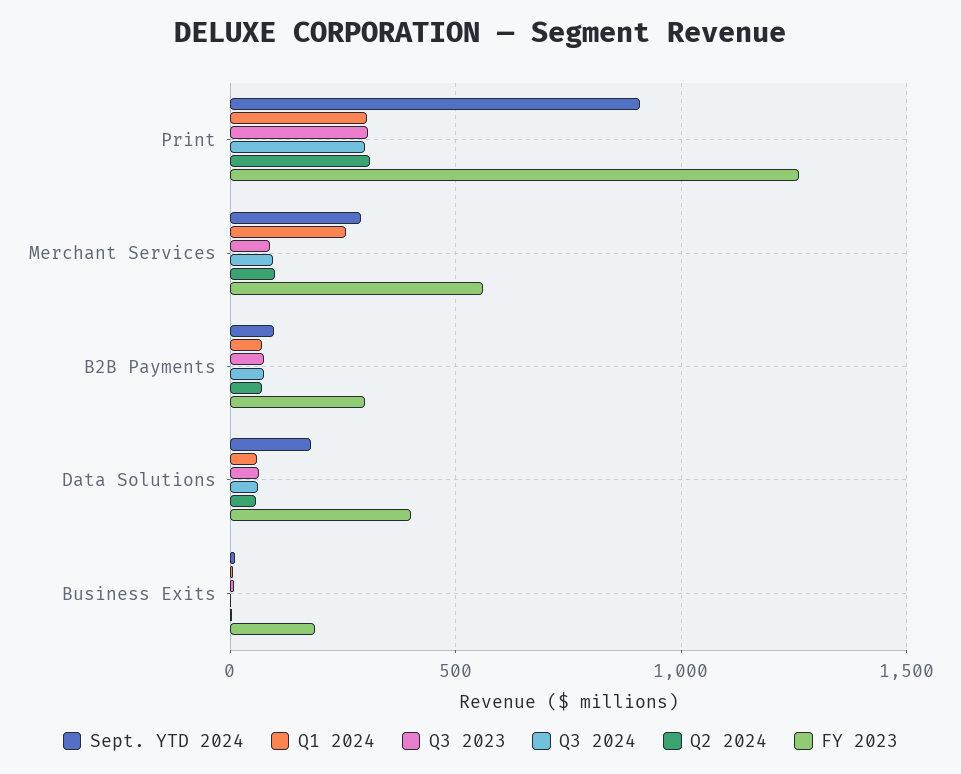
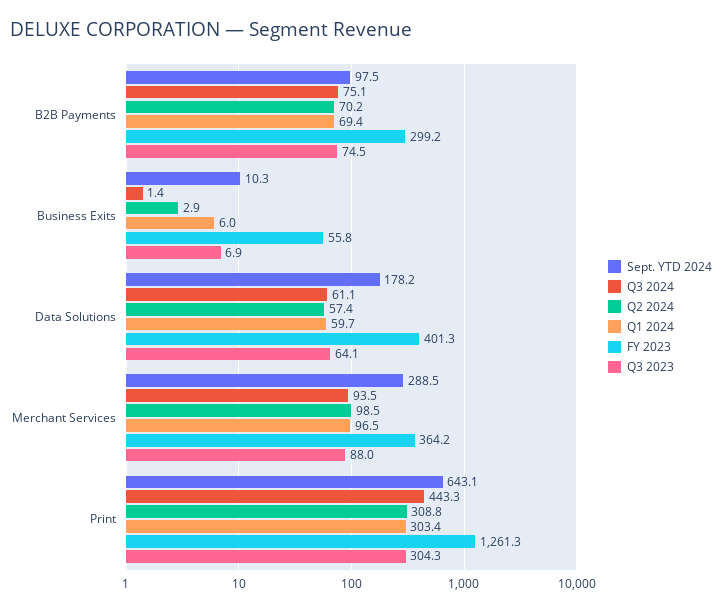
  {
    "Sept. YTD 2024": {
-     "Print": 900,
+     "Print": 643.1,
      "Merchant Services": 288.5,
      "B2B Payments": 97.5,
      "Data Solutions": 178.2,
      "Business Exits": 10.3
    },
    "Q1 2024": {
      "Print": 303.4,
-     "Merchant Services": 250,
+     "Merchant Services": 96.5,
      "B2B Payments": 69.4,
      "Data Solutions": 59.7,
      "Business Exits": 6
    },
    "Q3 2023": {
      "Print": 304.3,
      "Merchant Services": 88,
      "B2B Payments": 74.5,
      "Data Solutions": 64.1,
      "Business Exits": 6.9
    },
    "Q3 2024": {
-     "Print": 300,
+     "Print": 443.3,
      "Merchant Services": 93.5,
      "B2B Payments": 75.1,
      "Data Solutions": 61.1,
      "Business Exits": 1.4
    },
    "Q2 2024": {
      "Print": 308.8,
      "Merchant Services": 98.5,
      "B2B Payments": 70.2,
      "Data Solutions": 57.4,
      "Business Exits": 2.9
    },
    "FY 2023": {
      "Print": 1261.3,
-     "Merchant Services": 550,
+     "Merchant Services": 364.2,
      "B2B Payments": 299.2,
      "Data Solutions": 401.3,
-     "Business Exits": 200
+     "Business Exits": 55.8
    }
  }

